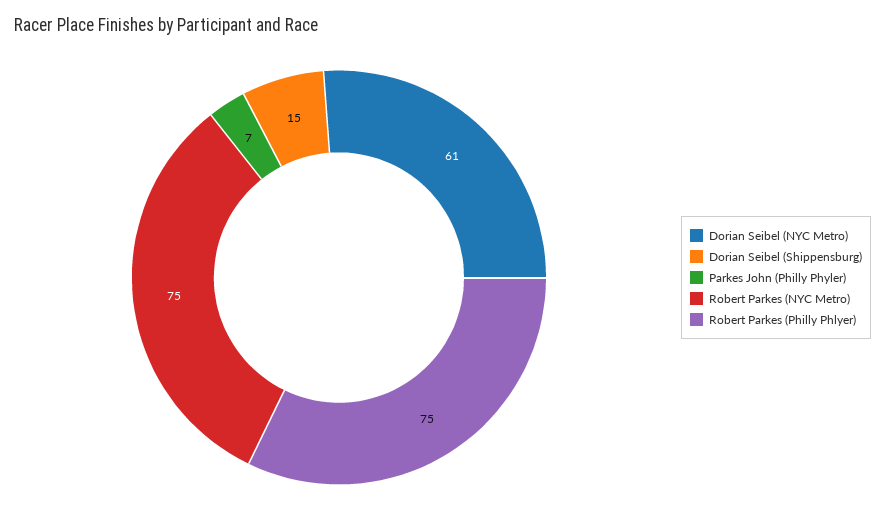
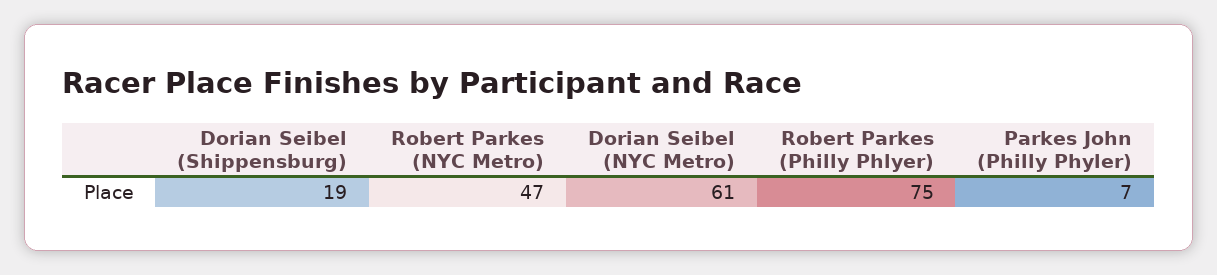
  {
    "Dorian Seibel (NYC Metro)": 61,
-   "Dorian Seibel (Shippensburg)": 15,
+   "Dorian Seibel (Shippensburg)": 19,
    "Parkes John (Philly Phyler)": 7,
-   "Robert Parkes (NYC Metro)": 75,
+   "Robert Parkes (NYC Metro)": 47,
    "Robert Parkes (Philly Phlyer)": 75
  }

